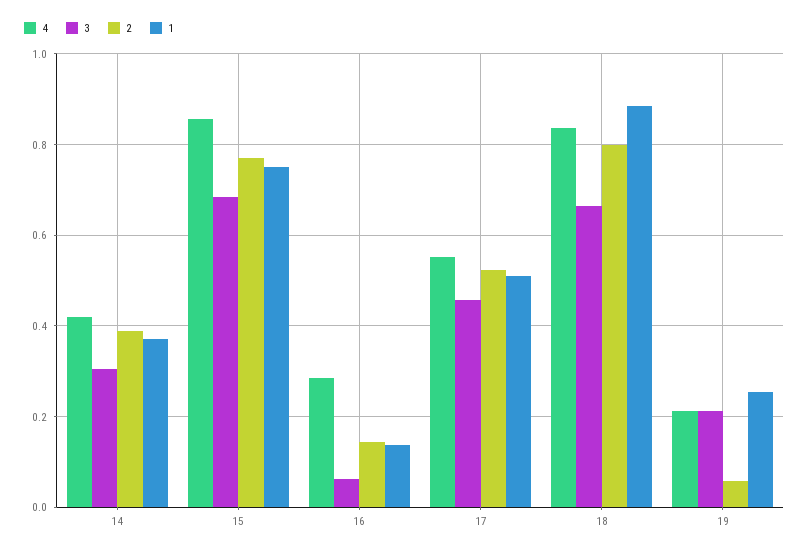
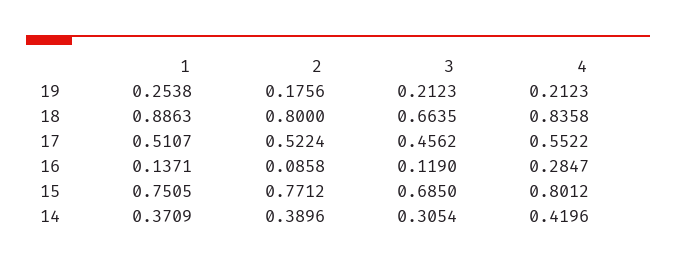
  {
    "4": {
      "14": 0.4196,
-     "15": 0.86,
+     "15": 0.8012,
      "16": 0.2847,
      "17": 0.5522,
      "18": 0.8358,
      "19": 0.2123
    },
    "3": {
      "14": 0.3054,
      "15": 0.685,
-     "16": 0.06,
+     "16": 0.119,
      "17": 0.4562,
      "18": 0.6635,
      "19": 0.2123
    },
    "2": {
      "14": 0.3896,
      "15": 0.7712,
-     "16": 0.14,
+     "16": 0.0858,
      "17": 0.5224,
      "18": 0.8,
-     "19": 0.06
+     "19": 0.1756
    },
    "1": {
      "14": 0.3709,
      "15": 0.7505,
      "16": 0.1371,
      "17": 0.5107,
      "18": 0.8863,
      "19": 0.2538
    }
  }

